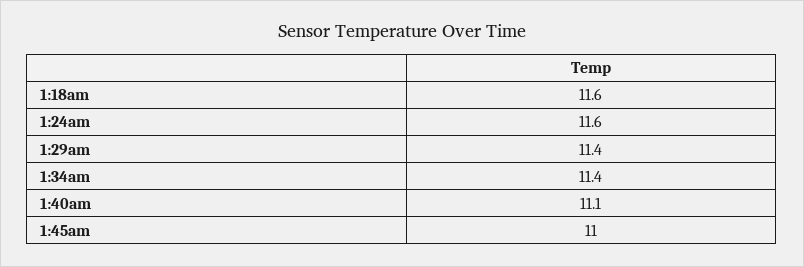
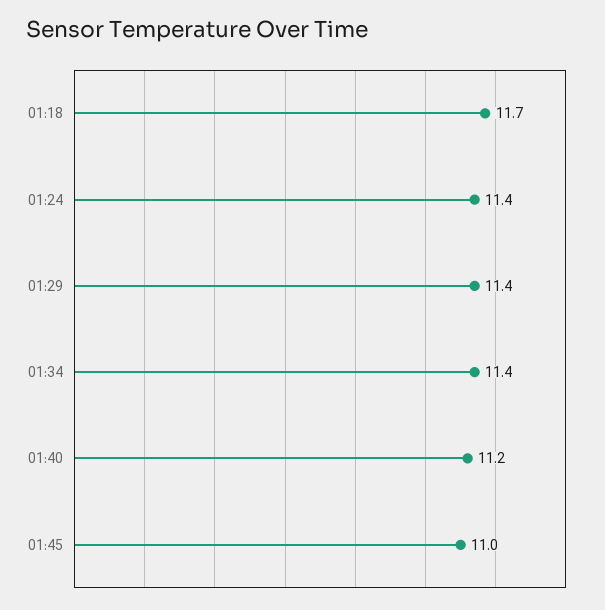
  {
-   "1:18am": 11.6,
+   "1:18am": 11.7,
-   "1:24am": 11.6,
+   "1:24am": 11.4,
    "1:29am": 11.4,
    "1:34am": 11.4,
-   "1:40am": 11.1,
+   "1:40am": 11.2,
    "1:45am": 11
  }

